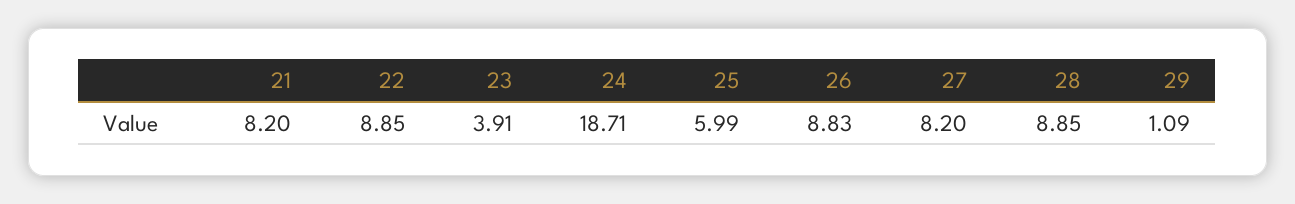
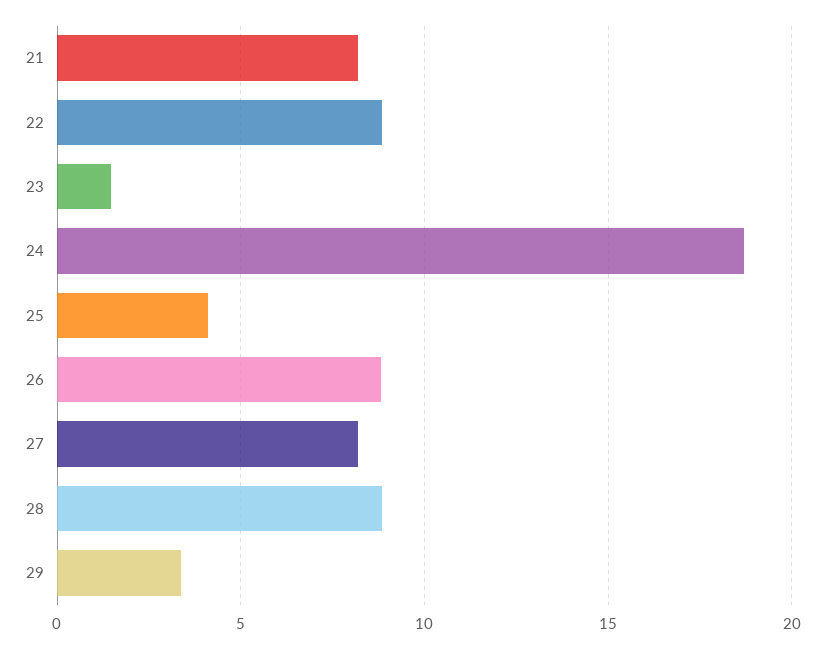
  {
    "21": 8.2,
    "22": 8.85,
-   "23": 3.91,
+   "23": 1.5,
    "24": 18.71,
-   "25": 5.99,
+   "25": 4,
    "26": 8.83,
    "27": 8.2,
    "28": 8.85,
-   "29": 1.09
+   "29": 3.5
  }

